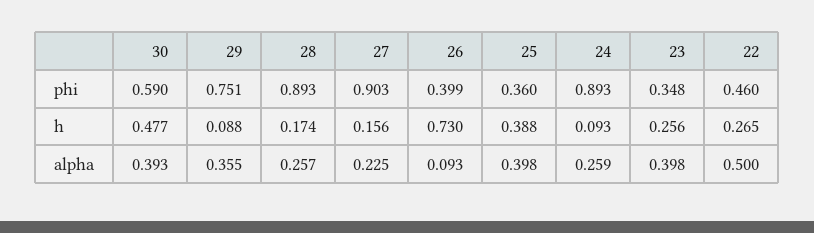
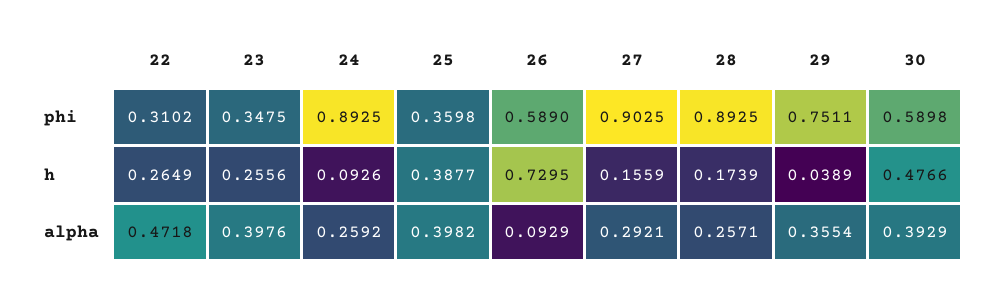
  {
    "30": {
      "phi": 0.5898,
      "h": 0.4766,
      "alpha": 0.3929
    },
    "29": {
      "phi": 0.7511,
-     "h": 0.088,
+     "h": 0.0389,
      "alpha": 0.3554
    },
    "28": {
      "phi": 0.8925,
      "h": 0.1739,
      "alpha": 0.2571
    },
    "27": {
      "phi": 0.9025,
      "h": 0.1559,
-     "alpha": 0.225
+     "alpha": 0.2921
    },
    "26": {
-     "phi": 0.399,
+     "phi": 0.589,
      "h": 0.7295,
      "alpha": 0.0929
    },
    "25": {
      "phi": 0.3598,
      "h": 0.3877,
      "alpha": 0.3982
    },
    "24": {
      "phi": 0.8925,
      "h": 0.0926,
      "alpha": 0.2592
    },
    "23": {
      "phi": 0.3475,
      "h": 0.2556,
      "alpha": 0.3976
    },
    "22": {
-     "phi": 0.46,
+     "phi": 0.3102,
      "h": 0.2649,
-     "alpha": 0.5
+     "alpha": 0.4718
    }
  }

